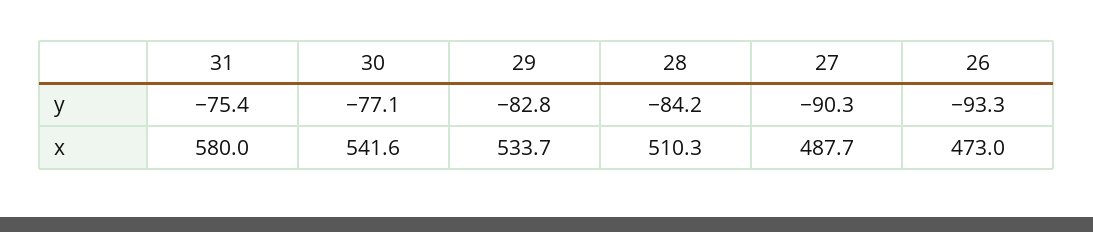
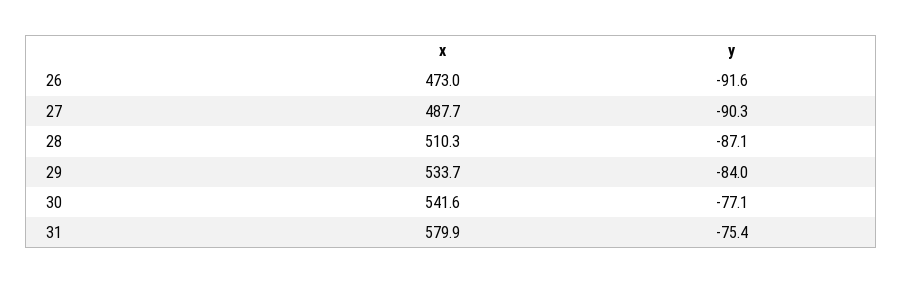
  {
    "31": {
      "y": -75.4,
-     "x": 580
+     "x": 579.9
    },
    "30": {
      "y": -77.1,
      "x": 541.6
    },
    "29": {
-     "y": -82.8,
+     "y": -84,
      "x": 533.7
    },
    "28": {
-     "y": -84.2,
+     "y": -87.1,
      "x": 510.3
    },
    "27": {
      "y": -90.3,
      "x": 487.7
    },
    "26": {
-     "y": -93.3,
+     "y": -91.6,
      "x": 473
    }
  }

